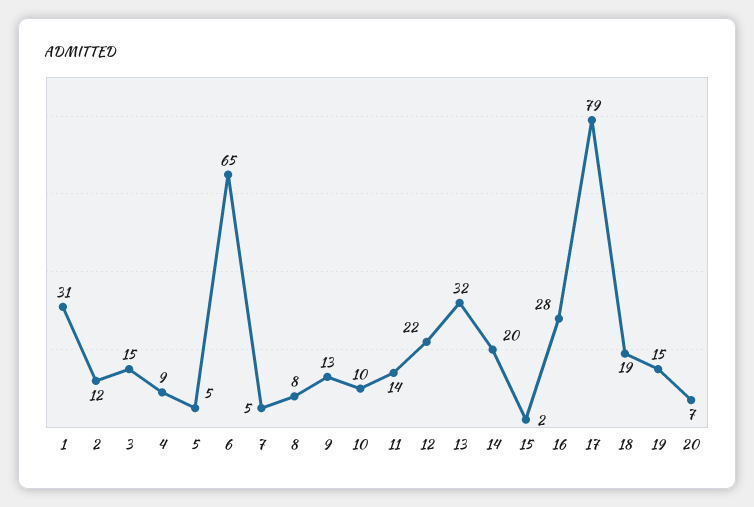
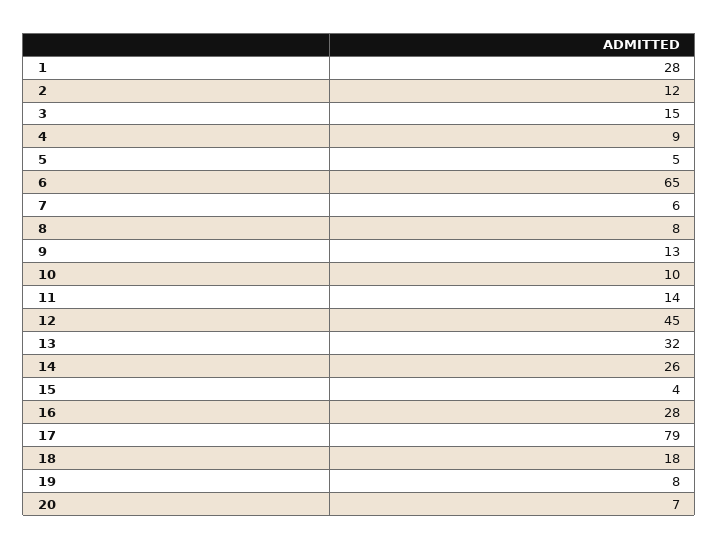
  {
-   "1": 31,
+   "1": 28,
    "2": 12,
    "3": 15,
    "4": 9,
    "5": 5,
    "6": 65,
-   "7": 5,
+   "7": 6,
    "8": 8,
    "9": 13,
    "10": 10,
    "11": 14,
-   "12": 22,
+   "12": 45,
    "13": 32,
-   "14": 20,
+   "14": 26,
-   "15": 2,
+   "15": 4,
    "16": 28,
    "17": 79,
-   "18": 19,
+   "18": 18,
-   "19": 15,
+   "19": 8,
    "20": 7
  }

